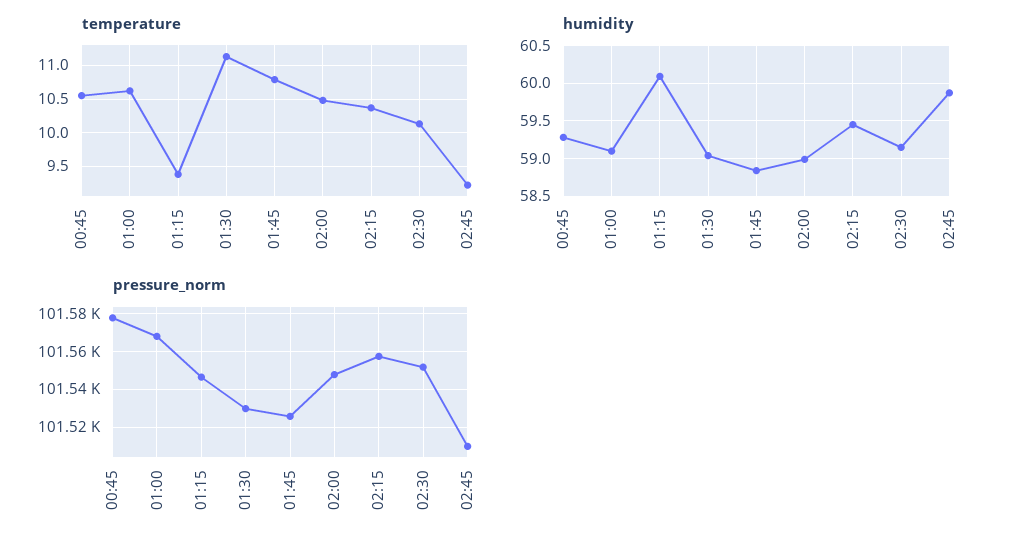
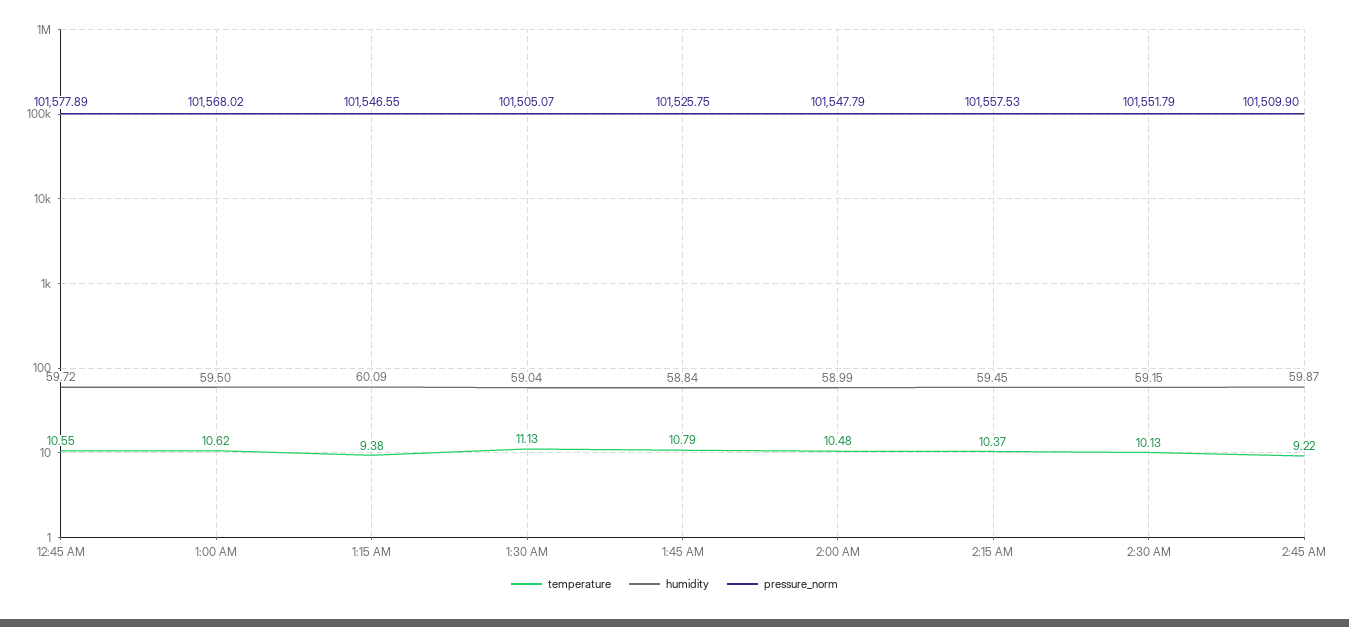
  {
    "temperature": {
      "00:45": 10.55,
      "01:00": 10.62,
      "01:15": 9.38,
      "01:30": 11.13,
      "01:45": 10.79,
      "02:00": 10.48,
      "02:15": 10.37,
      "02:30": 10.13,
      "02:45": 9.22
    },
    "humidity": {
-     "00:45": 59.3,
+     "00:45": 59.72,
-     "01:00": 59.1,
+     "01:00": 59.5,
      "01:15": 60.09,
      "01:30": 59.04,
      "01:45": 58.84,
      "02:00": 58.99,
      "02:15": 59.45,
      "02:30": 59.15,
      "02:45": 59.87
    },
    "pressure_norm": {
      "00:45": 101577.89,
      "01:00": 101568.02,
      "01:15": 101546.55,
-     "01:30": 101530,
+     "01:30": 101505.07,
      "01:45": 101525.75,
      "02:00": 101547.79,
      "02:15": 101557.53,
      "02:30": 101551.79,
      "02:45": 101509.9
    }
  }

